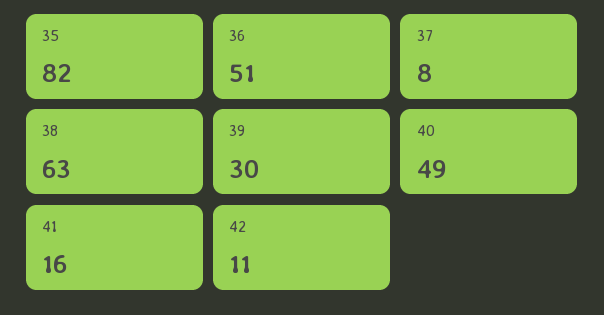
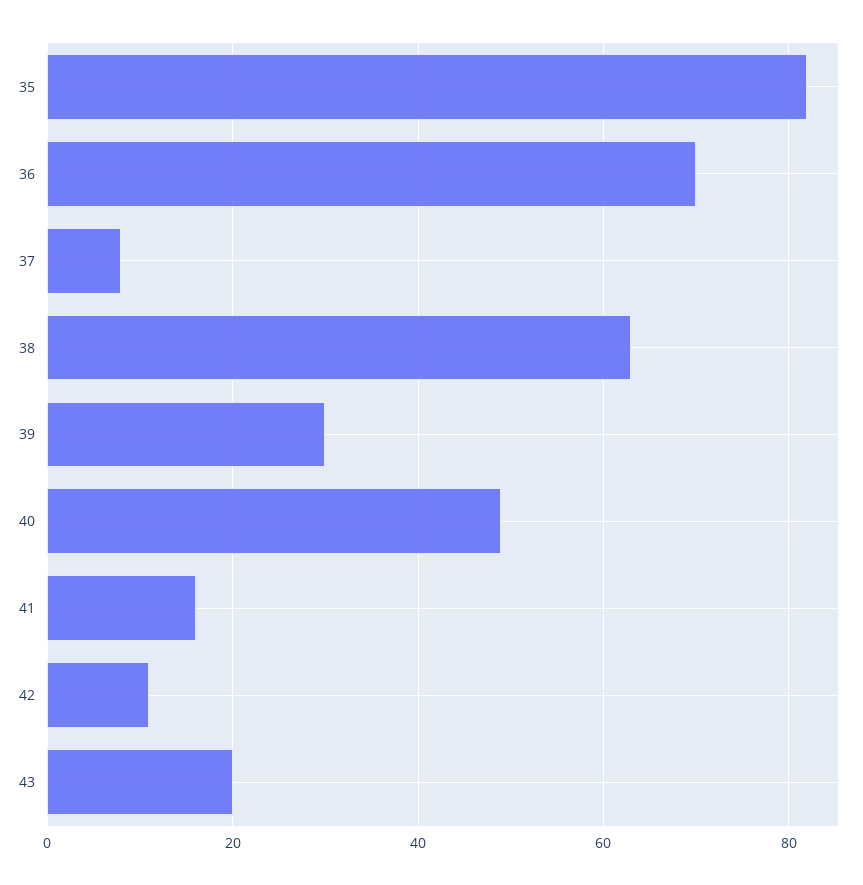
  {
    "35": 82,
-   "36": 51,
+   "36": 70,
    "37": 8,
    "38": 63,
    "39": 30,
    "40": 49,
    "41": 16,
-   "42": 11
+   "42": 11,
+   "43": 20
  }

